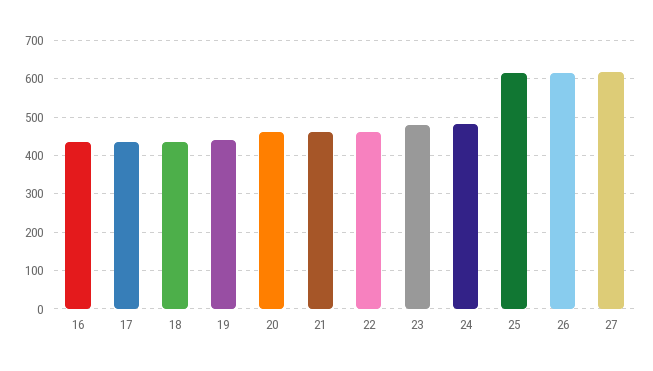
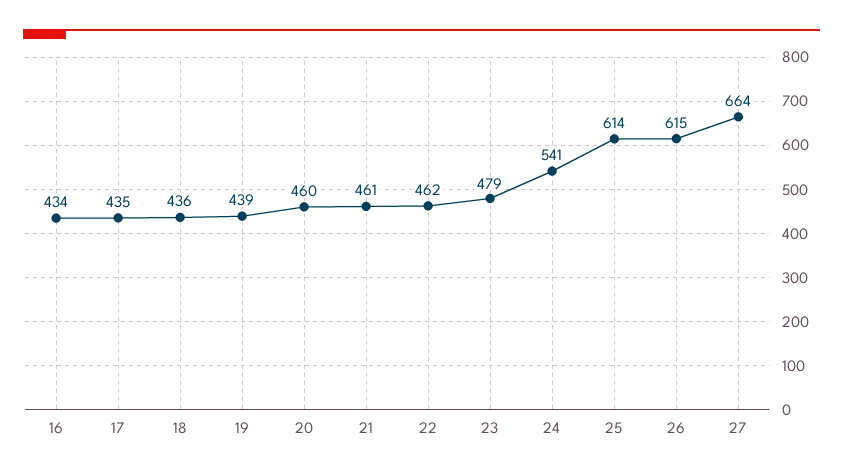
  {
    "16": 434,
    "17": 435,
    "18": 436,
    "19": 439,
    "20": 460,
    "21": 461,
    "22": 462,
    "23": 479,
-   "24": 480,
+   "24": 541,
    "25": 614,
    "26": 615,
-   "27": 620
+   "27": 664
  }

